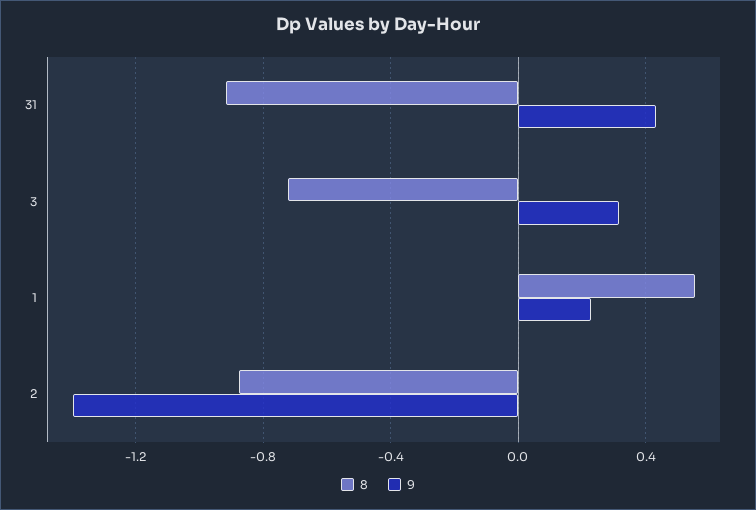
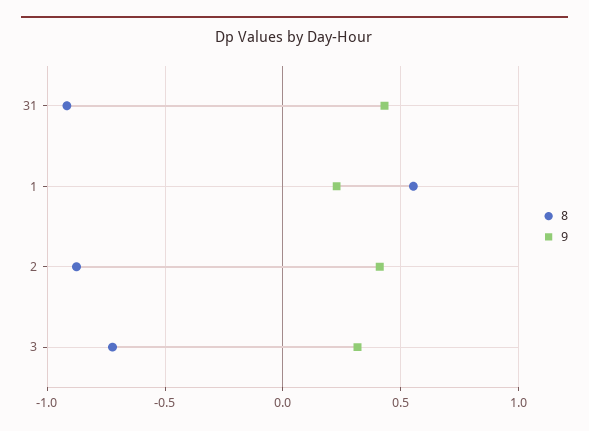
  {
    "8": {
      "31": -0.9,
      "3": -0.7,
      "1": 0.55,
      "2": -0.9
    },
    "9": {
      "31": 0.45,
      "3": 0.3,
      "1": 0.25,
-     "2": -1.4
+     "2": 0.4
    }
  }

